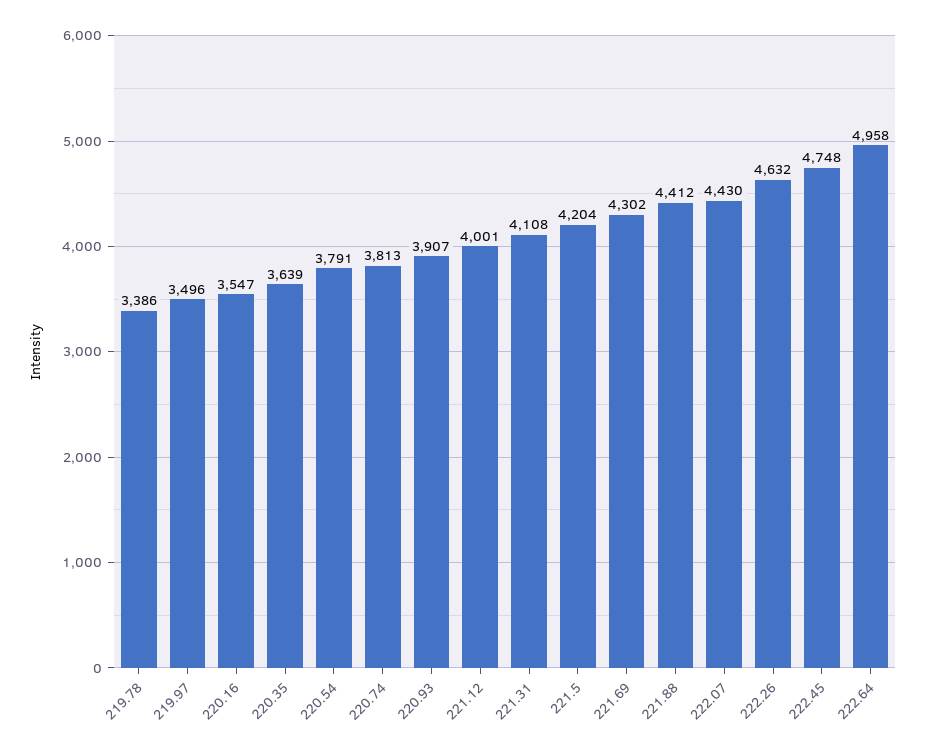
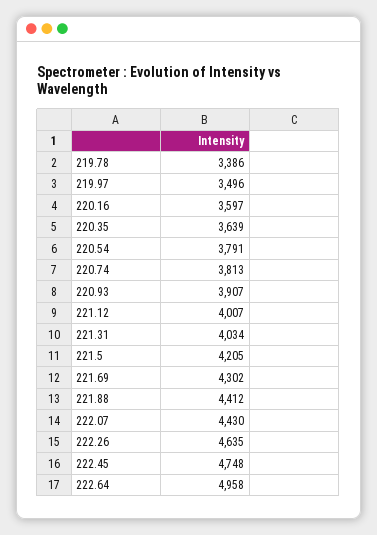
  {
    "219.78": 3386,
    "219.97": 3496,
-   "220.16": 3547,
+   "220.16": 3597,
    "220.35": 3639,
    "220.54": 3791,
    "220.74": 3813,
    "220.93": 3907,
-   "221.12": 4001,
+   "221.12": 4007,
-   "221.31": 4108,
+   "221.31": 4034,
-   "221.5": 4204,
+   "221.5": 4205,
    "221.69": 4302,
    "221.88": 4412,
    "222.07": 4430,
-   "222.26": 4632,
+   "222.26": 4635,
    "222.45": 4748,
    "222.64": 4958
  }

